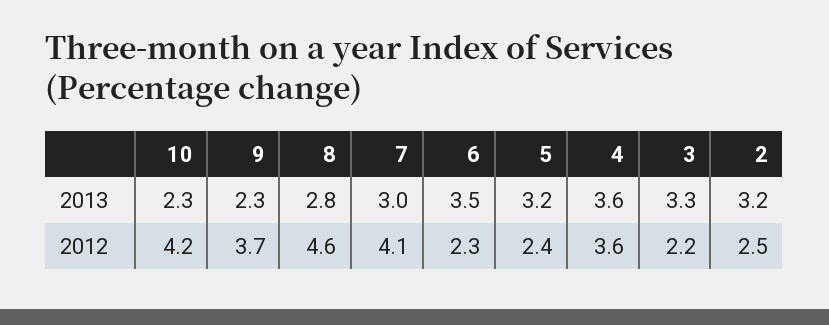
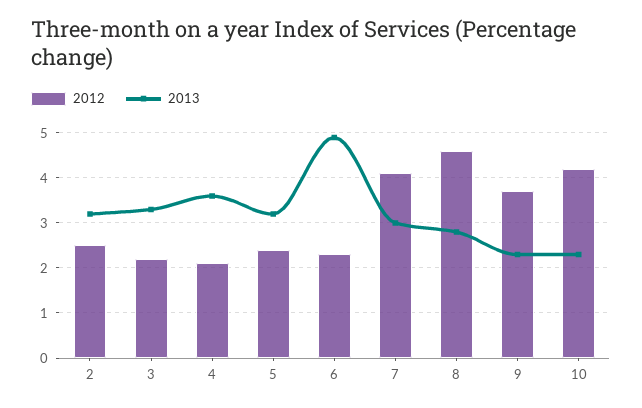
  {
    "2013": {
      "10": 2.3,
      "9": 2.3,
      "8": 2.8,
      "7": 3,
-     "6": 3.5,
+     "6": 5,
      "5": 3.2,
      "4": 3.6,
      "3": 3.3,
      "2": 3.2
    },
    "2012": {
      "10": 4.2,
      "9": 3.7,
      "8": 4.6,
      "7": 4.1,
      "6": 2.3,
      "5": 2.4,
-     "4": 3.6,
+     "4": 2,
      "3": 2.2,
      "2": 2.5
    }
  }

